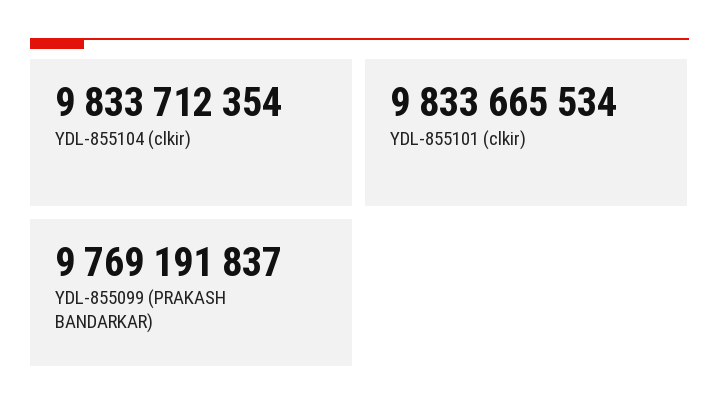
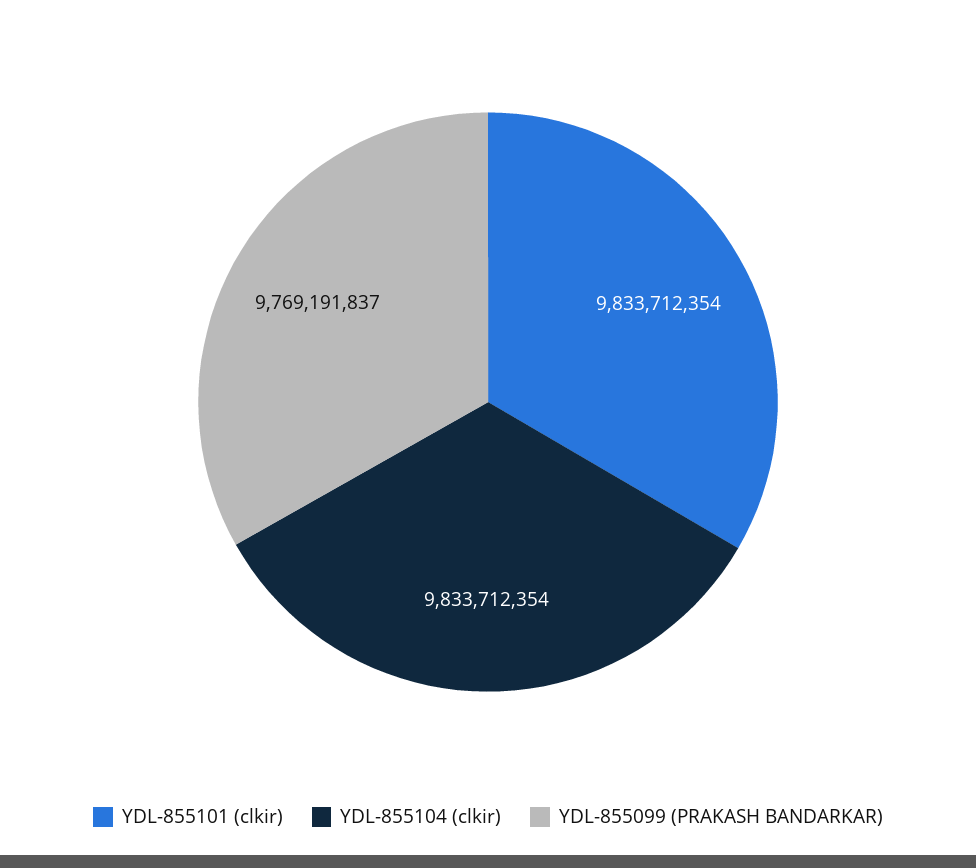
  {
    "YDL-855104 (clkir)": 9833712354,
-   "YDL-855101 (clkir)": 9833665534,
+   "YDL-855101 (clkir)": 9833712354,
    "YDL-855099 (PRAKASH BANDARKAR)": 9769191837
  }

